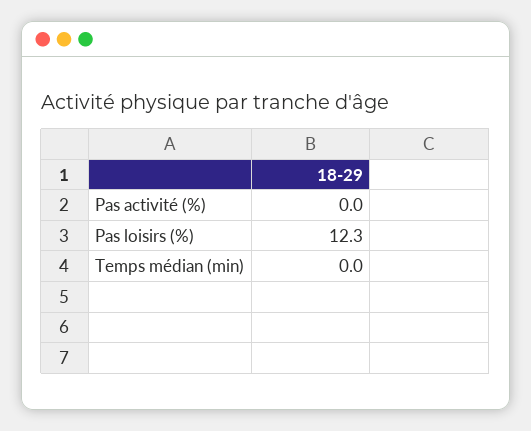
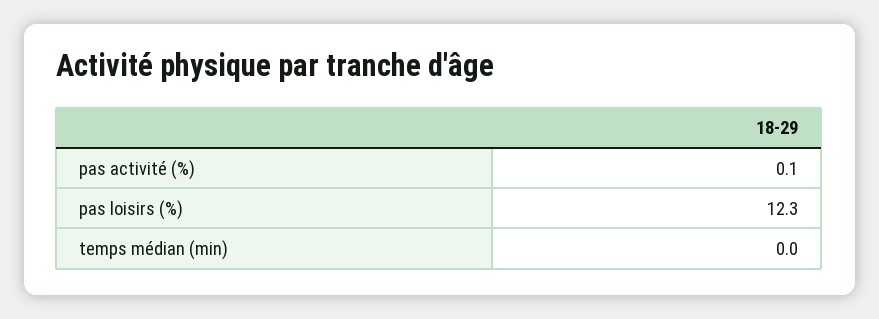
  {
-   "Pas activité (%)": 0,
+   "Pas activité (%)": 0.1,
    "Pas loisirs (%)": 12.3,
    "Temps médian (min)": 0
  }

